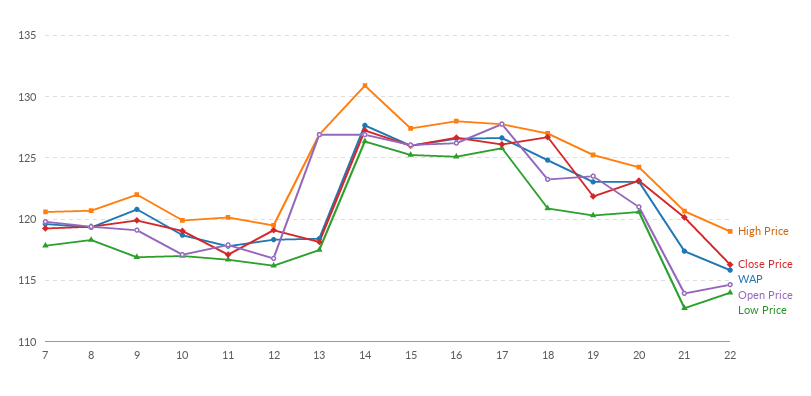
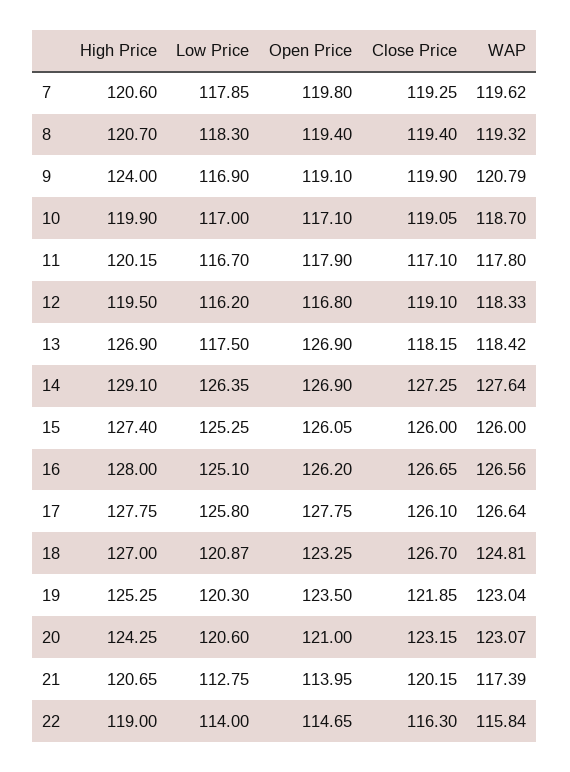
  {
    "High Price": {
      "7": 120.6,
      "8": 120.7,
-     "9": 122,
+     "9": 124,
      "10": 119.9,
      "11": 120.15,
      "12": 119.5,
      "13": 126.9,
-     "14": 131,
+     "14": 129.1,
      "15": 127.4,
      "16": 128,
      "17": 127.75,
      "18": 127,
      "19": 125.25,
      "20": 124.25,
      "21": 120.65,
      "22": 119
    },
    "Close Price": {
      "7": 119.25,
      "8": 119.4,
      "9": 119.9,
      "10": 119.05,
      "11": 117.1,
      "12": 119.1,
      "13": 118.15,
      "14": 127.25,
      "15": 126,
      "16": 126.65,
      "17": 126.1,
      "18": 126.7,
      "19": 121.85,
      "20": 123.15,
      "21": 120.15,
      "22": 116.3
    },
    "WAP": {
      "7": 119.62,
      "8": 119.32,
      "9": 120.79,
      "10": 118.7,
      "11": 117.8,
      "12": 118.33,
      "13": 118.42,
      "14": 127.64,
      "15": 126,
      "16": 126.56,
      "17": 126.64,
      "18": 124.81,
      "19": 123.04,
      "20": 123.07,
      "21": 117.39,
      "22": 115.84
    },
    "Open Price": {
      "7": 119.8,
      "8": 119.4,
      "9": 119.1,
      "10": 117.1,
      "11": 117.9,
      "12": 116.8,
      "13": 126.9,
      "14": 126.9,
      "15": 126.05,
      "16": 126.2,
      "17": 127.75,
      "18": 123.25,
      "19": 123.5,
      "20": 121,
      "21": 113.95,
      "22": 114.65
    },
    "Low Price": {
      "7": 117.85,
      "8": 118.3,
      "9": 116.9,
      "10": 117,
      "11": 116.7,
      "12": 116.2,
      "13": 117.5,
      "14": 126.35,
      "15": 125.25,
      "16": 125.1,
      "17": 125.8,
      "18": 120.87,
      "19": 120.3,
      "20": 120.6,
      "21": 112.75,
      "22": 114
    }
  }

